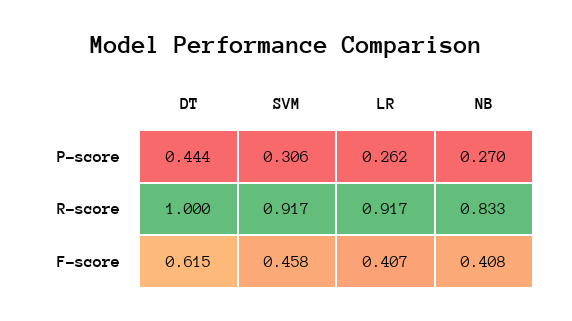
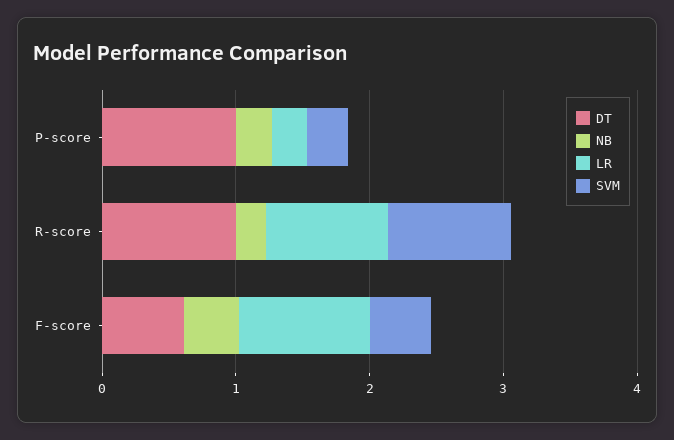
  {
    "DT": {
-     "P-score": 0.444,
+     "P-score": 1,
      "R-score": 1,
      "F-score": 0.615
    },
    "SVM": {
      "P-score": 0.306,
      "R-score": 0.917,
      "F-score": 0.458
    },
    "LR": {
      "P-score": 0.262,
      "R-score": 0.917,
-     "F-score": 0.407
+     "F-score": 1
    },
    "NB": {
      "P-score": 0.27,
-     "R-score": 0.833,
+     "R-score": 0.2,
      "F-score": 0.408
    }
  }

